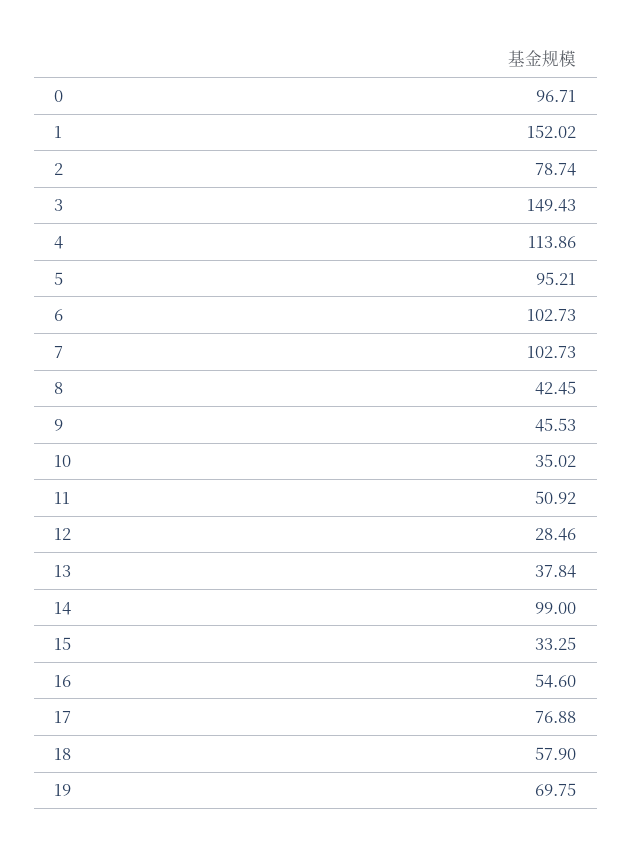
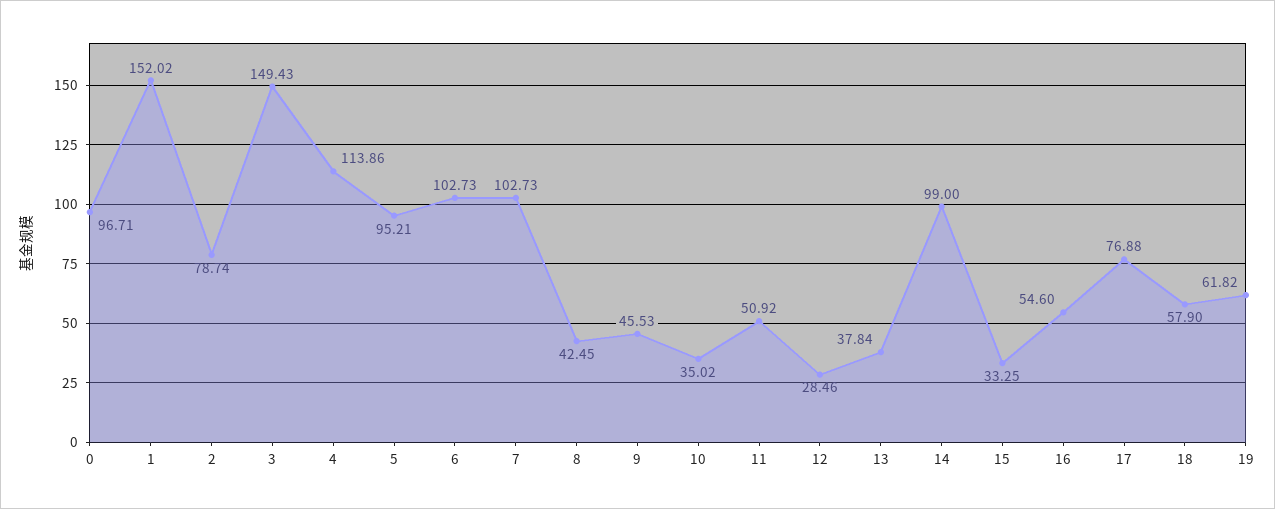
  {
    "0": 96.71,
    "1": 152.02,
    "2": 78.74,
    "3": 149.43,
    "4": 113.86,
    "5": 95.21,
    "6": 102.73,
    "7": 102.73,
    "8": 42.45,
    "9": 45.53,
    "10": 35.02,
    "11": 50.92,
    "12": 28.46,
    "13": 37.84,
    "14": 99,
    "15": 33.25,
    "16": 54.6,
    "17": 76.88,
    "18": 57.9,
-   "19": 69.75
+   "19": 61.82
  }

